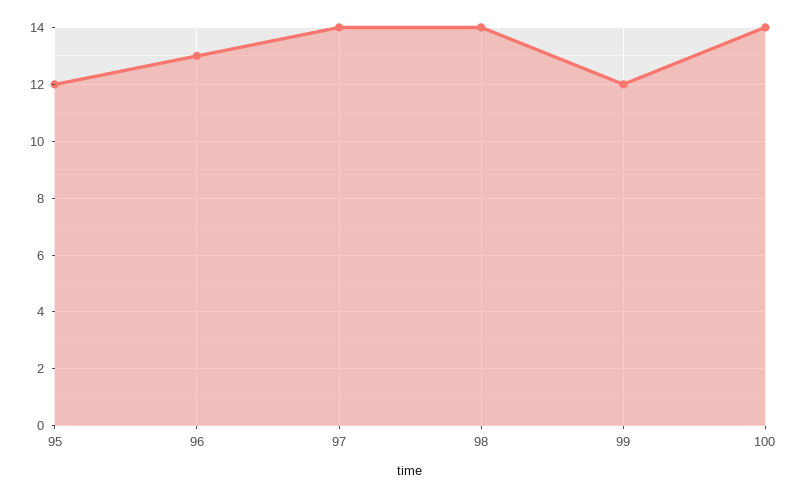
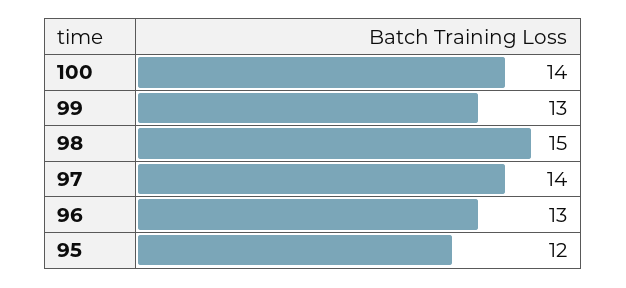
  {
    "95": 12,
    "96": 13,
    "97": 14,
-   "98": 14,
+   "98": 15,
-   "99": 12,
+   "99": 13,
    "100": 14
  }

